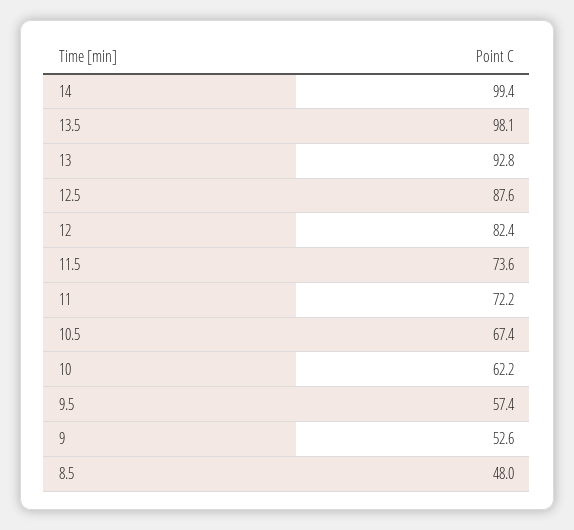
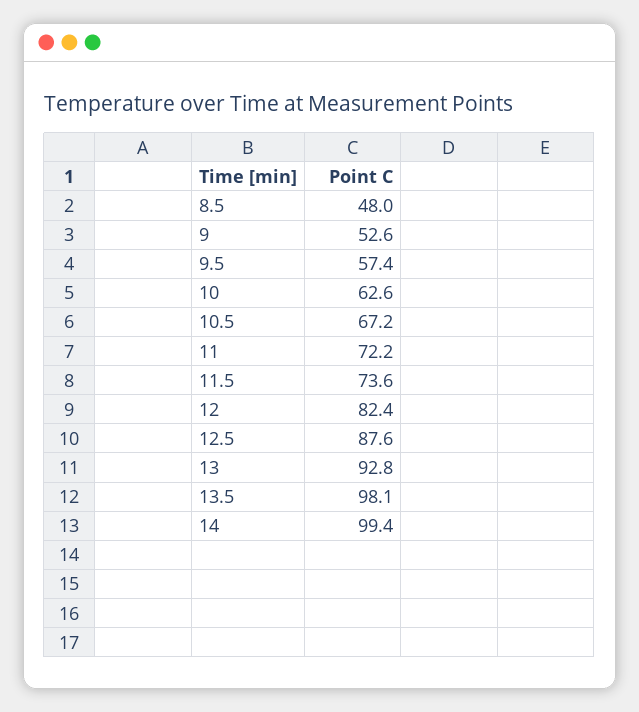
  {
    "14": 99.4,
    "13.5": 98.1,
    "13": 92.8,
    "12.5": 87.6,
    "12": 82.4,
    "11.5": 73.6,
    "11": 72.2,
-   "10.5": 67.4,
+   "10.5": 67.2,
-   "10": 62.2,
+   "10": 62.6,
    "9.5": 57.4,
    "9": 52.6,
    "8.5": 48
  }

